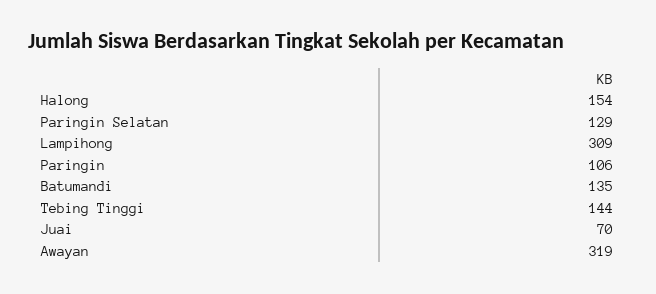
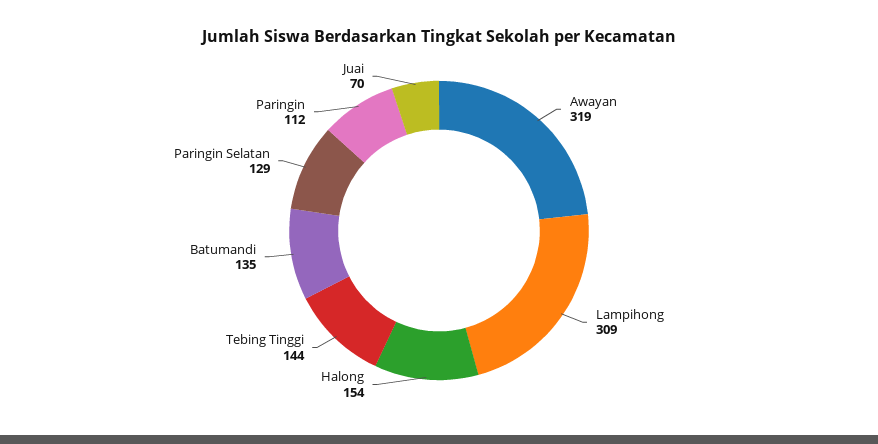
  {
    "Halong": 154,
    "Paringin Selatan": 129,
    "Lampihong": 309,
-   "Paringin": 106,
+   "Paringin": 112,
    "Batumandi": 135,
    "Tebing Tinggi": 144,
    "Juai": 70,
    "Awayan": 319
  }

